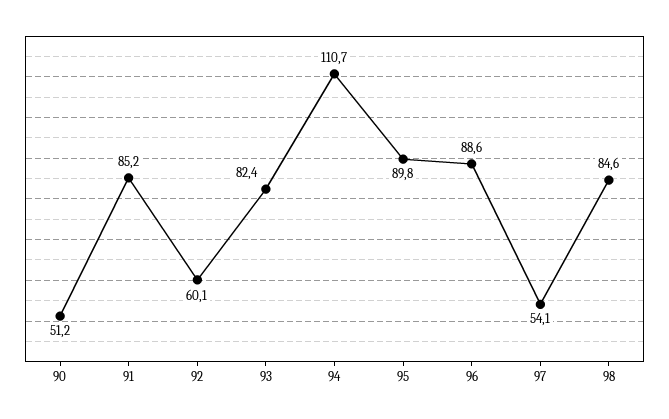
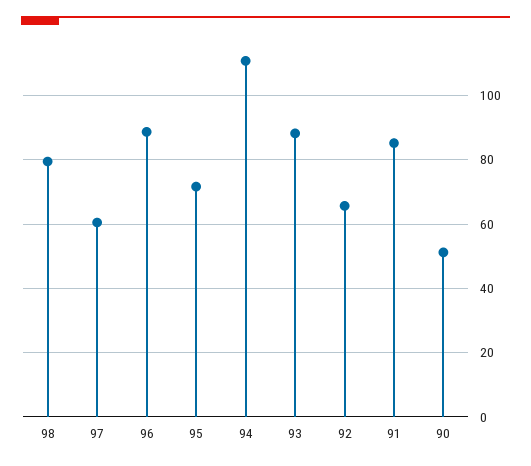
  {
    "90": 51.2,
    "91": 85.2,
-   "92": 60.1,
+   "92": 66,
-   "93": 82.4,
+   "93": 88,
    "94": 110.7,
-   "95": 89.8,
+   "95": 72,
    "96": 88.6,
-   "97": 54.1,
+   "97": 60,
-   "98": 84.6
+   "98": 80
  }

